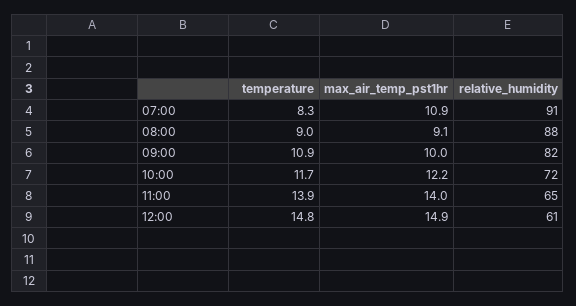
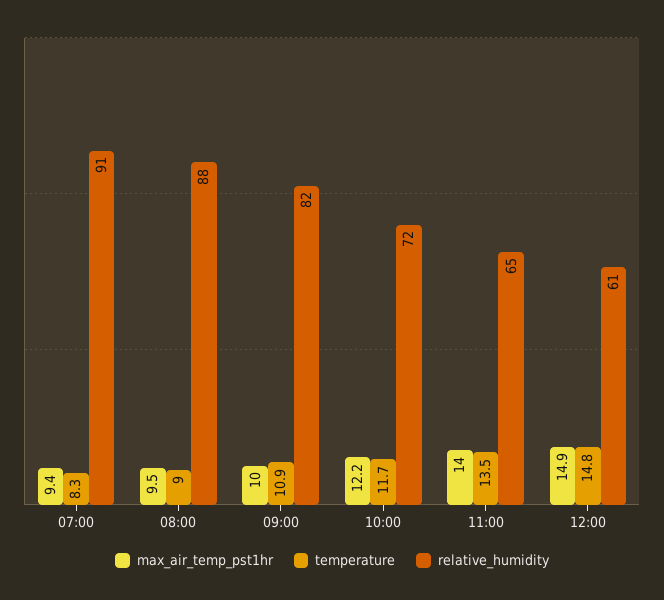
  {
    "temperature": {
      "07:00": 8.3,
      "08:00": 9,
      "09:00": 10.9,
      "10:00": 11.7,
-     "11:00": 13.9,
+     "11:00": 13.5,
      "12:00": 14.8
    },
    "max_air_temp_pst1hr": {
-     "07:00": 10.9,
+     "07:00": 9.4,
-     "08:00": 9.1,
+     "08:00": 9.5,
      "09:00": 10,
      "10:00": 12.2,
      "11:00": 14,
      "12:00": 14.9
    },
    "relative_humidity": {
      "07:00": 91,
      "08:00": 88,
      "09:00": 82,
      "10:00": 72,
      "11:00": 65,
      "12:00": 61
    }
  }

